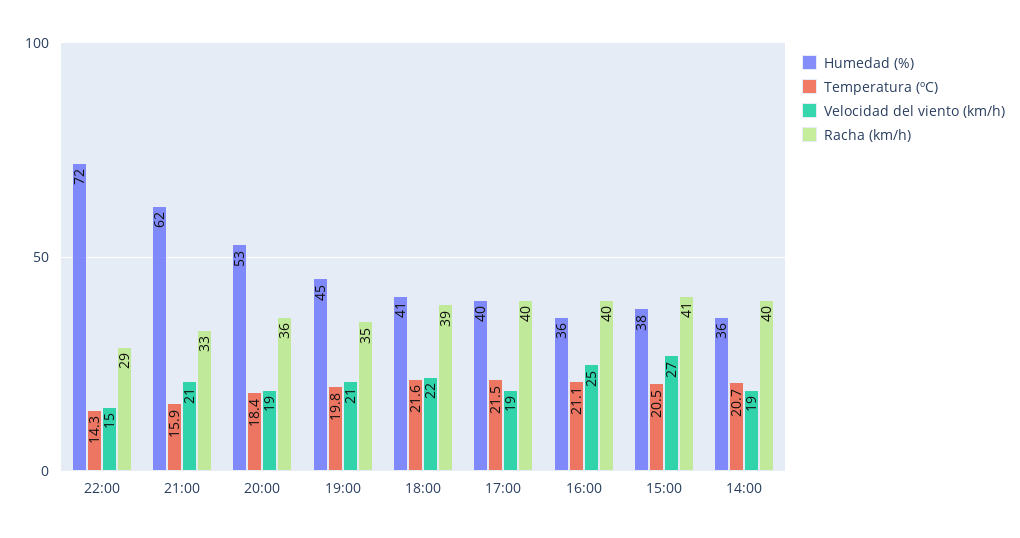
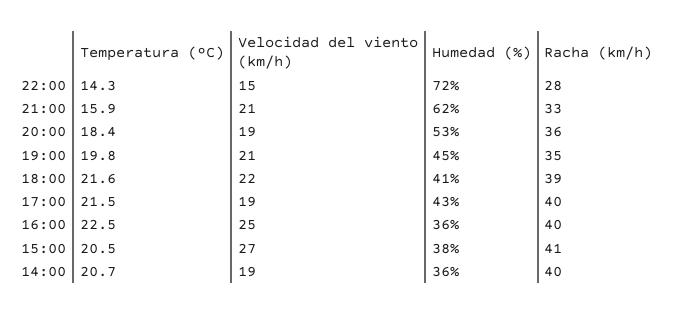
  {
    "Humedad (%)": {
      "22:00": 72,
      "21:00": 62,
      "20:00": 53,
      "19:00": 45,
      "18:00": 41,
-     "17:00": 40,
+     "17:00": 43,
      "16:00": 36,
      "15:00": 38,
      "14:00": 36
    },
    "Temperatura (ºC)": {
      "22:00": 14.3,
      "21:00": 15.9,
      "20:00": 18.4,
      "19:00": 19.8,
      "18:00": 21.6,
      "17:00": 21.5,
-     "16:00": 21.1,
+     "16:00": 22.5,
      "15:00": 20.5,
      "14:00": 20.7
    },
    "Velocidad del viento (km/h)": {
      "22:00": 15,
      "21:00": 21,
      "20:00": 19,
      "19:00": 21,
      "18:00": 22,
      "17:00": 19,
      "16:00": 25,
      "15:00": 27,
      "14:00": 19
    },
    "Racha (km/h)": {
-     "22:00": 29,
+     "22:00": 28,
      "21:00": 33,
      "20:00": 36,
      "19:00": 35,
      "18:00": 39,
      "17:00": 40,
      "16:00": 40,
      "15:00": 41,
      "14:00": 40
    }
  }

